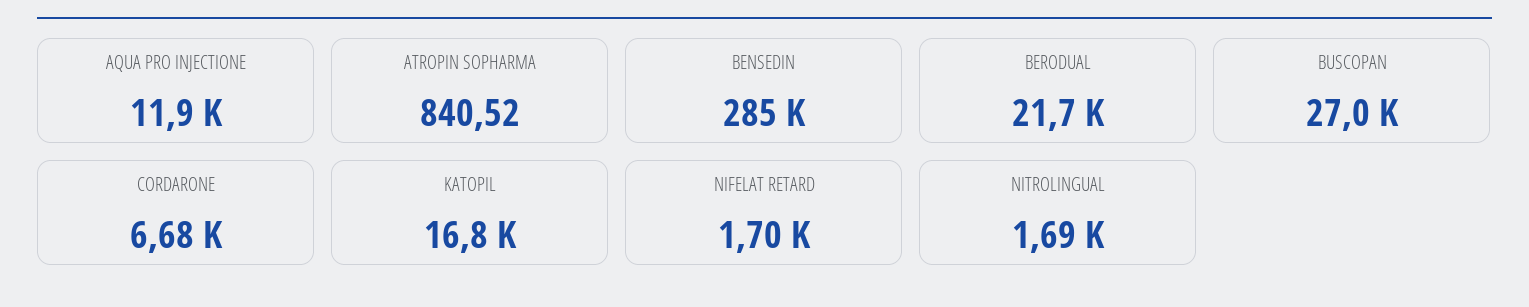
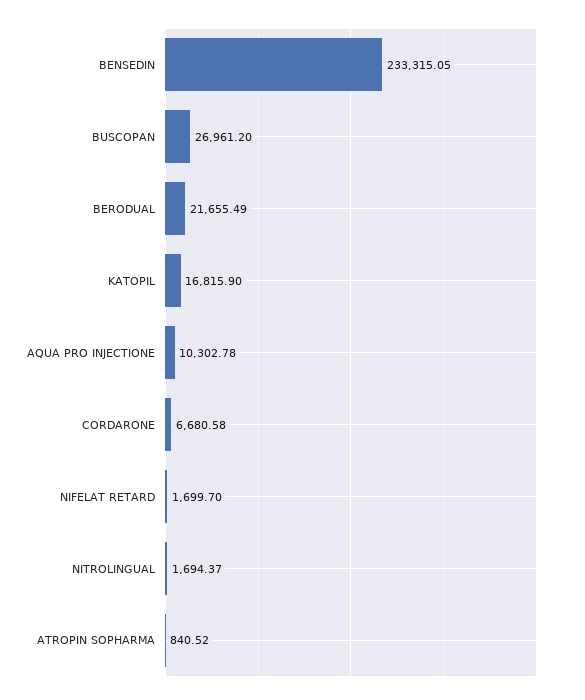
  {
-   "AQUA PRO INJECTIONE": 11900,
+   "AQUA PRO INJECTIONE": 10302.78,
    "ATROPIN SOPHARMA": 840.52,
-   "BENSEDIN": 285000,
+   "BENSEDIN": 233315.05,
    "BERODUAL": 21655.49,
    "BUSCOPAN": 26961.2,
    "CORDARONE": 6680.58,
    "KATOPIL": 16815.9,
    "NIFELAT RETARD": 1699.7,
    "NITROLINGUAL": 1694.37
  }

